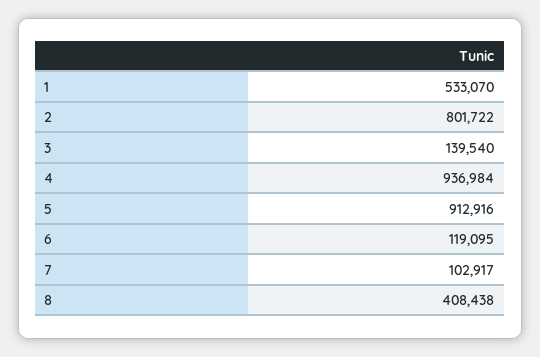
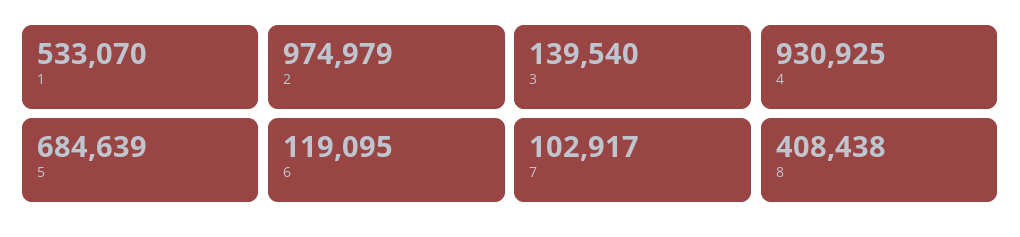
  {
    "1": 533070,
-   "2": 801722,
+   "2": 974979,
    "3": 139540,
-   "4": 936984,
+   "4": 930925,
-   "5": 912916,
+   "5": 684639,
    "6": 119095,
    "7": 102917,
    "8": 408438
  }

